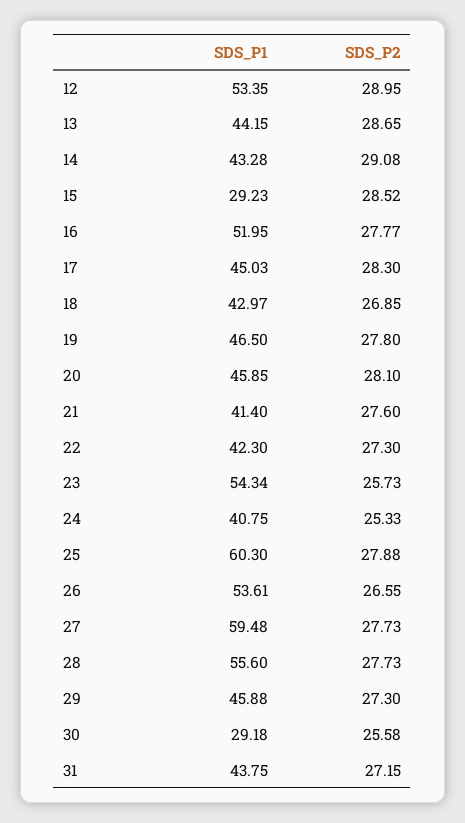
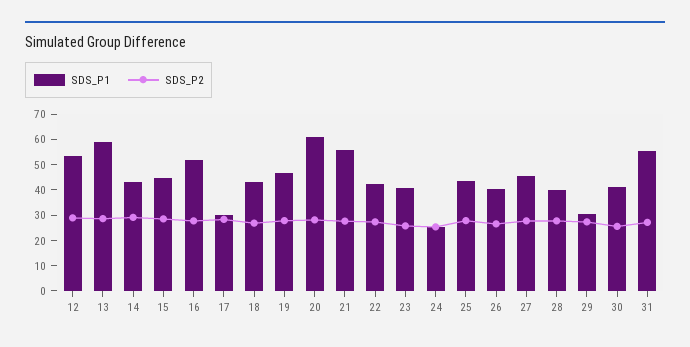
  {
    "SDS_P1": {
      "12": 53.35,
-     "13": 44.15,
+     "13": 60,
      "14": 43.28,
-     "15": 29.23,
+     "15": 45,
      "16": 51.95,
-     "17": 45.03,
+     "17": 30,
      "18": 42.97,
      "19": 46.5,
-     "20": 45.85,
+     "20": 60,
-     "21": 41.4,
+     "21": 55,
      "22": 42.3,
-     "23": 54.34,
+     "23": 40,
-     "24": 40.75,
+     "24": 25,
-     "25": 60.3,
+     "25": 45,
-     "26": 53.61,
+     "26": 40,
-     "27": 59.48,
+     "27": 45,
-     "28": 55.6,
+     "28": 40,
-     "29": 45.88,
+     "29": 30,
-     "30": 29.18,
+     "30": 40,
-     "31": 43.75
+     "31": 55
    },
    "SDS_P2": {
      "12": 28.95,
      "13": 28.65,
      "14": 29.08,
      "15": 28.52,
      "16": 27.77,
      "17": 28.3,
      "18": 26.85,
      "19": 27.8,
      "20": 28.1,
      "21": 27.6,
      "22": 27.3,
      "23": 25.73,
      "24": 25.33,
      "25": 27.88,
      "26": 26.55,
      "27": 27.73,
      "28": 27.73,
      "29": 27.3,
      "30": 25.58,
      "31": 27.15
    }
  }

